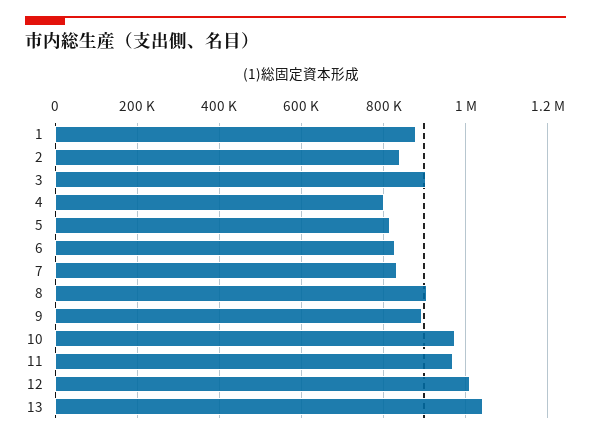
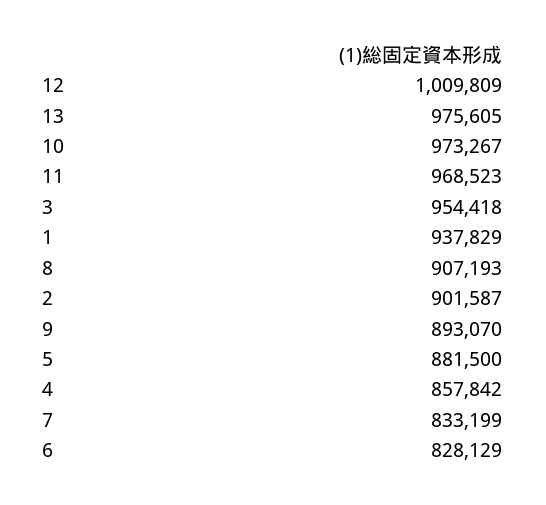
  {
-   "1": 880000,
+   "1": 937829,
-   "2": 840000,
+   "2": 901587,
-   "3": 900000,
+   "3": 954418,
-   "4": 800000,
+   "4": 857842,
-   "5": 820000,
+   "5": 881500,
    "6": 828129,
    "7": 833199,
    "8": 907193,
    "9": 893070,
    "10": 973267,
    "11": 968523,
    "12": 1009809,
-   "13": 1040000
+   "13": 975605
  }

